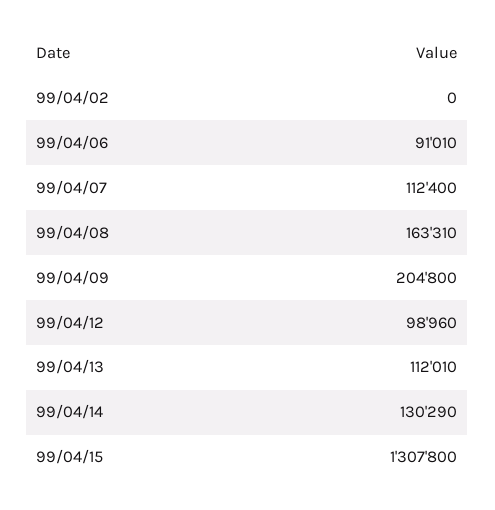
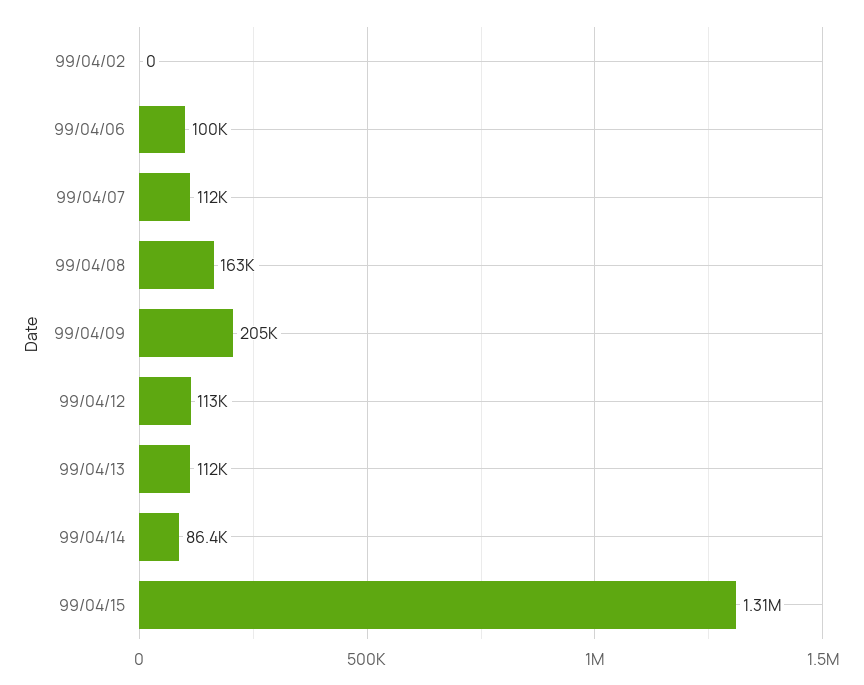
  {
    "99/04/02": 0,
-   "99/04/06": 91010,
+   "99/04/06": 100000,
    "99/04/07": 112400,
    "99/04/08": 163310,
    "99/04/09": 204800,
-   "99/04/12": 98960,
+   "99/04/12": 113000,
    "99/04/13": 112010,
-   "99/04/14": 130290,
+   "99/04/14": 86400,
    "99/04/15": 1307800
  }

